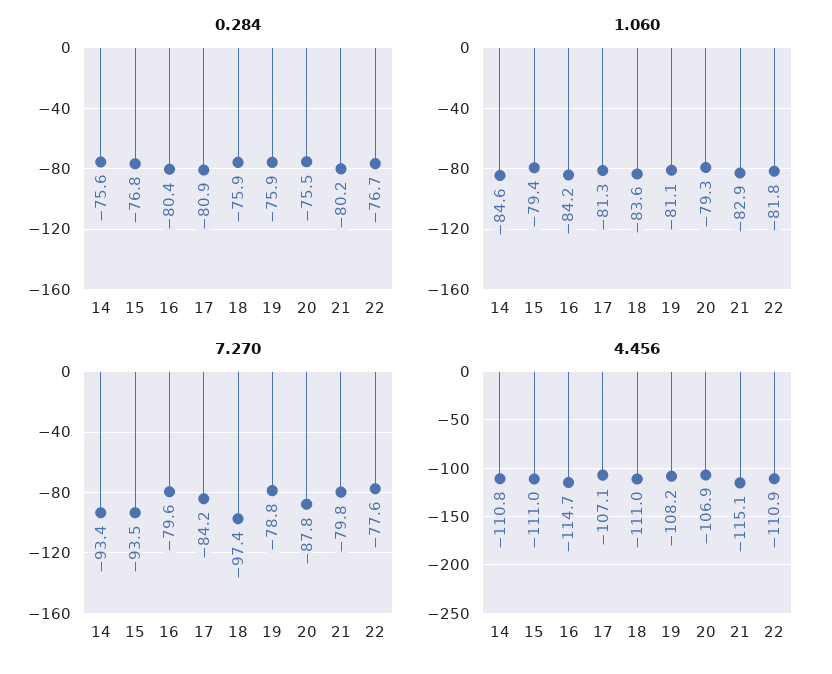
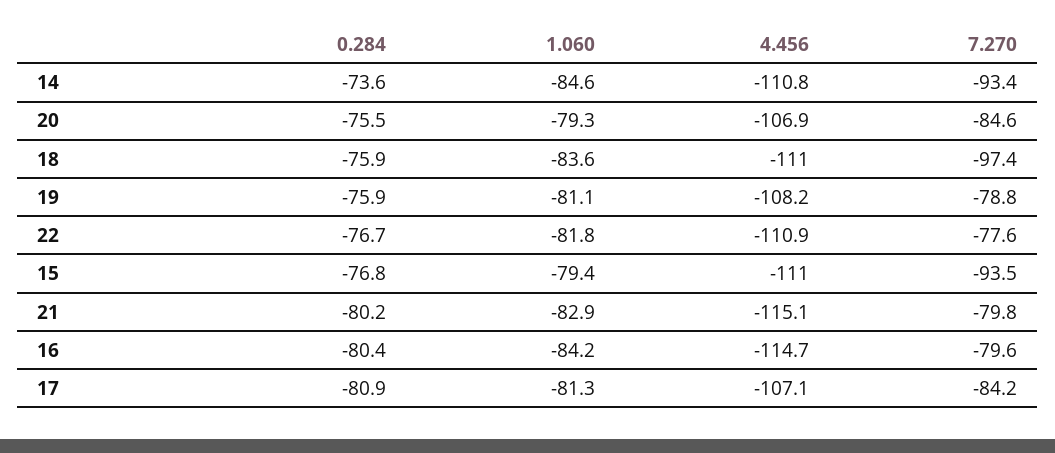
  {
    "0.284": {
-     "14": -75.6,
+     "14": -73.6,
      "15": -76.8,
      "16": -80.4,
      "17": -80.9,
      "18": -75.9,
      "19": -75.9,
      "20": -75.5,
      "21": -80.2,
      "22": -76.7
    },
    "1.060": {
      "14": -84.6,
      "15": -79.4,
      "16": -84.2,
      "17": -81.3,
      "18": -83.6,
      "19": -81.1,
      "20": -79.3,
      "21": -82.9,
      "22": -81.8
    },
    "7.270": {
      "14": -93.4,
      "15": -93.5,
      "16": -79.6,
      "17": -84.2,
      "18": -97.4,
      "19": -78.8,
-     "20": -87.8,
+     "20": -84.6,
      "21": -79.8,
      "22": -77.6
    },
    "4.456": {
      "14": -110.8,
      "15": -111,
      "16": -114.7,
      "17": -107.1,
      "18": -111,
      "19": -108.2,
      "20": -106.9,
      "21": -115.1,
      "22": -110.9
    }
  }

